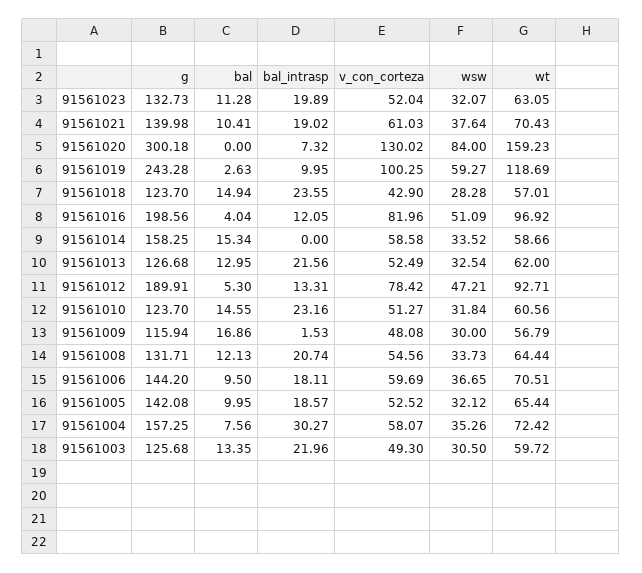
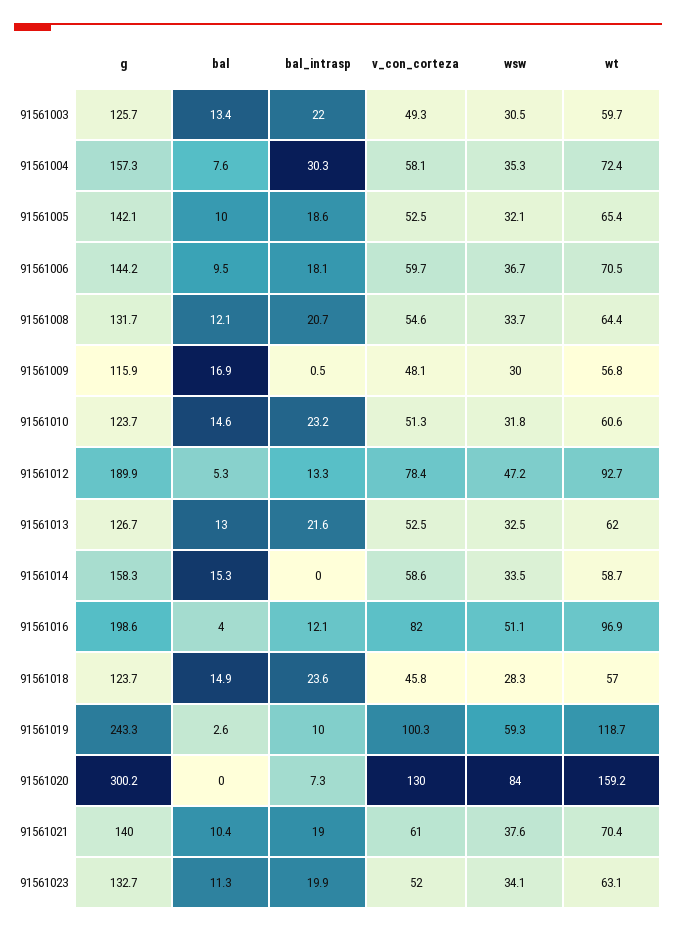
  {
    "g": {
      "91561023": 132.73,
      "91561021": 139.98,
      "91561020": 300.18,
      "91561019": 243.28,
      "91561018": 123.7,
      "91561016": 198.56,
      "91561014": 158.25,
      "91561013": 126.68,
      "91561012": 189.91,
      "91561010": 123.7,
      "91561009": 115.94,
      "91561008": 131.71,
      "91561006": 144.2,
      "91561005": 142.08,
      "91561004": 157.25,
      "91561003": 125.68
    },
    "bal": {
      "91561023": 11.28,
      "91561021": 10.41,
      "91561020": 0,
      "91561019": 2.63,
      "91561018": 14.94,
      "91561016": 4.04,
      "91561014": 15.34,
      "91561013": 12.95,
      "91561012": 5.3,
      "91561010": 14.55,
      "91561009": 16.86,
      "91561008": 12.13,
      "91561006": 9.5,
      "91561005": 9.95,
      "91561004": 7.56,
      "91561003": 13.35
    },
    "bal_intrasp": {
      "91561023": 19.89,
      "91561021": 19.02,
      "91561020": 7.32,
      "91561019": 9.95,
      "91561018": 23.55,
      "91561016": 12.05,
      "91561014": 0,
      "91561013": 21.56,
      "91561012": 13.31,
      "91561010": 23.16,
-     "91561009": 1.53,
+     "91561009": 0.5,
      "91561008": 20.74,
      "91561006": 18.11,
      "91561005": 18.57,
      "91561004": 30.27,
      "91561003": 21.96
    },
    "v_con_corteza": {
      "91561023": 52.04,
      "91561021": 61.03,
      "91561020": 130.02,
      "91561019": 100.25,
-     "91561018": 42.9,
+     "91561018": 45.8,
      "91561016": 81.96,
      "91561014": 58.58,
      "91561013": 52.49,
      "91561012": 78.42,
      "91561010": 51.27,
      "91561009": 48.08,
      "91561008": 54.56,
      "91561006": 59.69,
      "91561005": 52.52,
      "91561004": 58.07,
      "91561003": 49.3
    },
    "wsw": {
-     "91561023": 32.07,
+     "91561023": 34.1,
      "91561021": 37.64,
      "91561020": 84,
      "91561019": 59.27,
      "91561018": 28.28,
      "91561016": 51.09,
      "91561014": 33.52,
      "91561013": 32.54,
      "91561012": 47.21,
      "91561010": 31.84,
      "91561009": 30,
      "91561008": 33.73,
      "91561006": 36.65,
      "91561005": 32.12,
      "91561004": 35.26,
      "91561003": 30.5
    },
    "wt": {
      "91561023": 63.05,
      "91561021": 70.43,
      "91561020": 159.23,
      "91561019": 118.69,
      "91561018": 57.01,
      "91561016": 96.92,
      "91561014": 58.66,
      "91561013": 62,
      "91561012": 92.71,
      "91561010": 60.56,
      "91561009": 56.79,
      "91561008": 64.44,
      "91561006": 70.51,
      "91561005": 65.44,
      "91561004": 72.42,
      "91561003": 59.72
    }
  }

